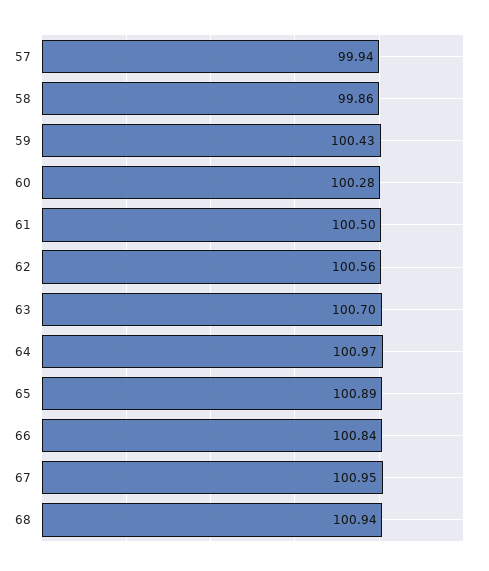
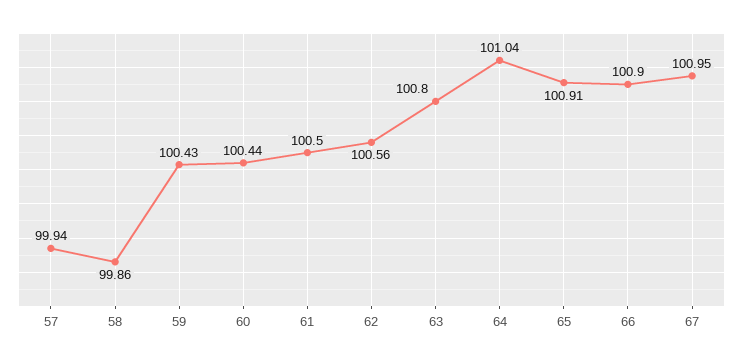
  {
    "57": 99.94,
    "58": 99.86,
    "59": 100.43,
-   "60": 100.28,
+   "60": 100.44,
    "61": 100.5,
    "62": 100.56,
-   "63": 100.7,
+   "63": 100.8,
-   "64": 100.97,
+   "64": 101.04,
-   "65": 100.89,
+   "65": 100.91,
-   "66": 100.84,
+   "66": 100.9,
-   "67": 100.95,
+   "67": 100.95
-   "68": 100.94
  }

